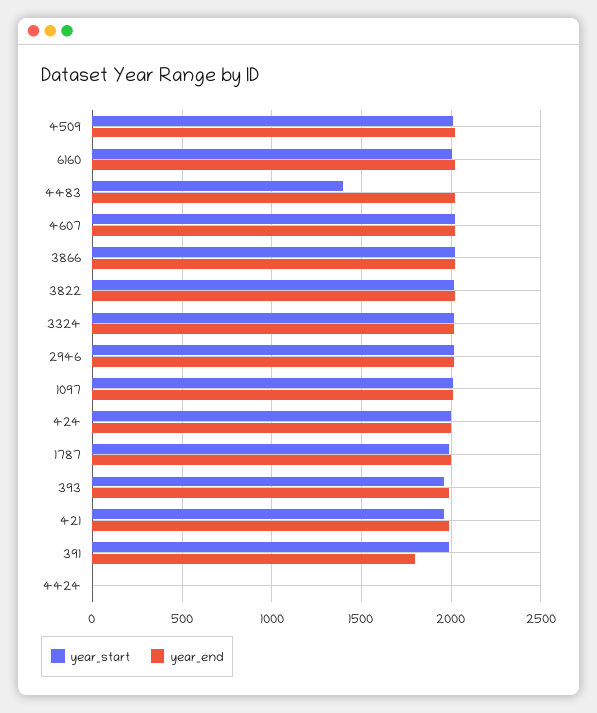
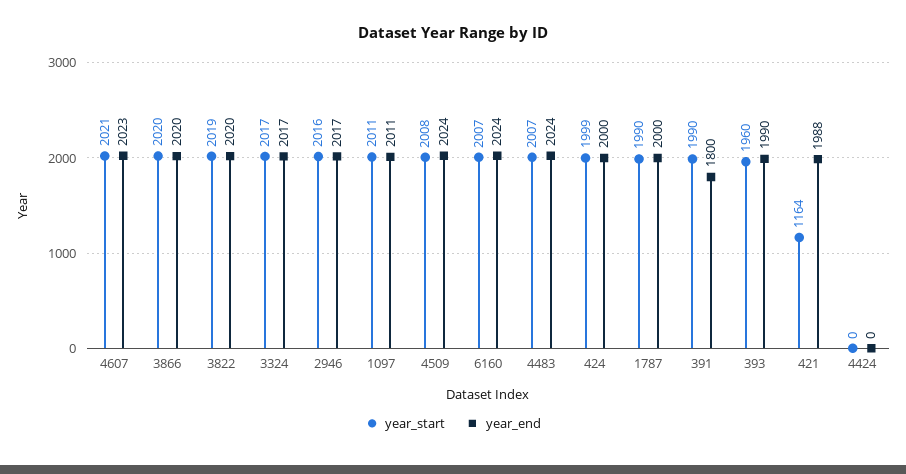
  {
    "year_start": {
      "4509": 2008,
      "6160": 2007,
-     "4483": 1400,
+     "4483": 2007,
      "4607": 2021,
      "3866": 2020,
      "3822": 2019,
      "3324": 2017,
      "2946": 2016,
      "1097": 2011,
      "424": 1999,
      "1787": 1990,
      "393": 1960,
-     "421": 1950,
+     "421": 1164,
      "391": 1990,
      "4424": 0
    },
    "year_end": {
      "4509": 2024,
      "6160": 2024,
      "4483": 2024,
      "4607": 2023,
      "3866": 2020,
      "3822": 2020,
      "3324": 2017,
      "2946": 2017,
      "1097": 2011,
      "424": 2000,
      "1787": 2000,
      "393": 1990,
      "421": 1988,
      "391": 1800,
      "4424": 0
    }
  }

